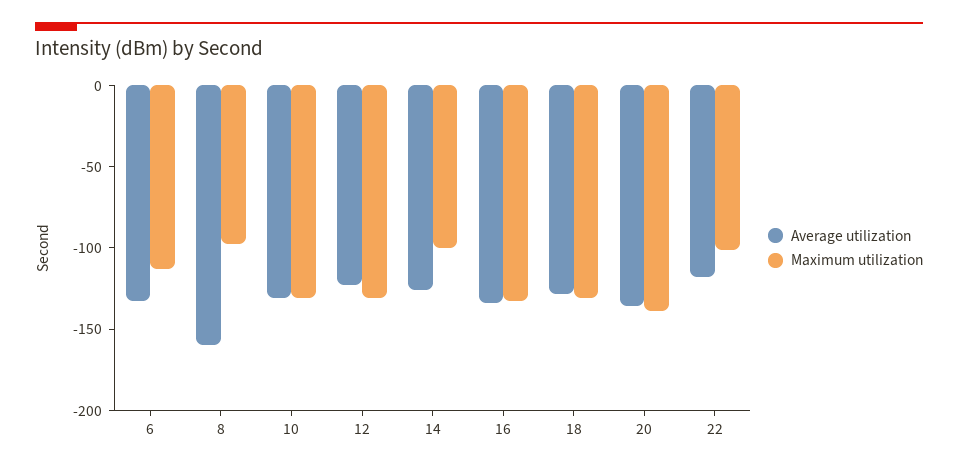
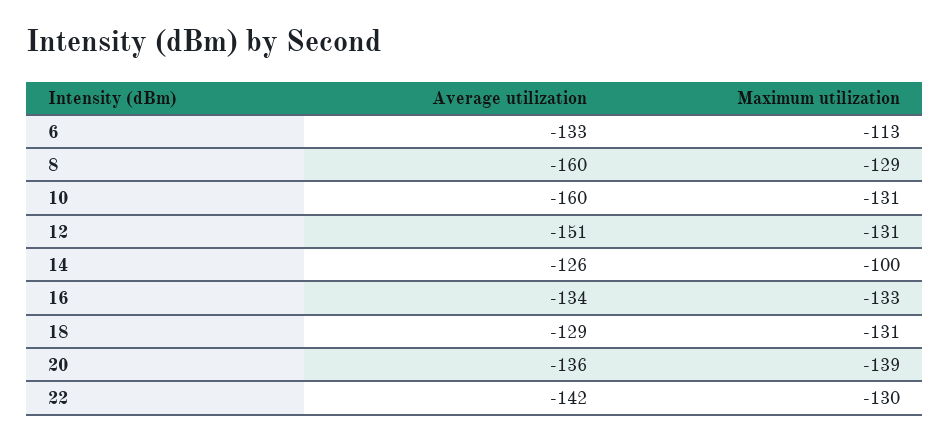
  {
    "Average utilization": {
      "6": -133,
      "8": -160,
-     "10": -130,
+     "10": -160,
-     "12": -120,
+     "12": -151,
      "14": -126,
      "16": -134,
      "18": -129,
      "20": -136,
-     "22": -120
+     "22": -142
    },
    "Maximum utilization": {
      "6": -113,
-     "8": -100,
+     "8": -129,
      "10": -131,
      "12": -131,
      "14": -100,
      "16": -133,
      "18": -131,
      "20": -139,
-     "22": -100
+     "22": -130
    }
  }

